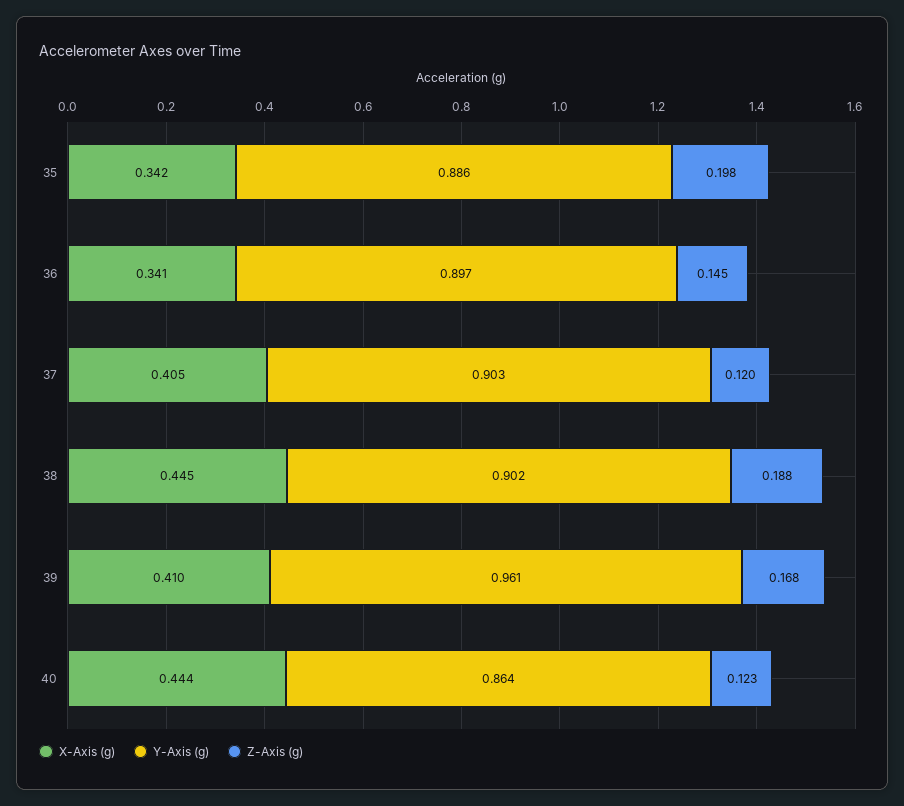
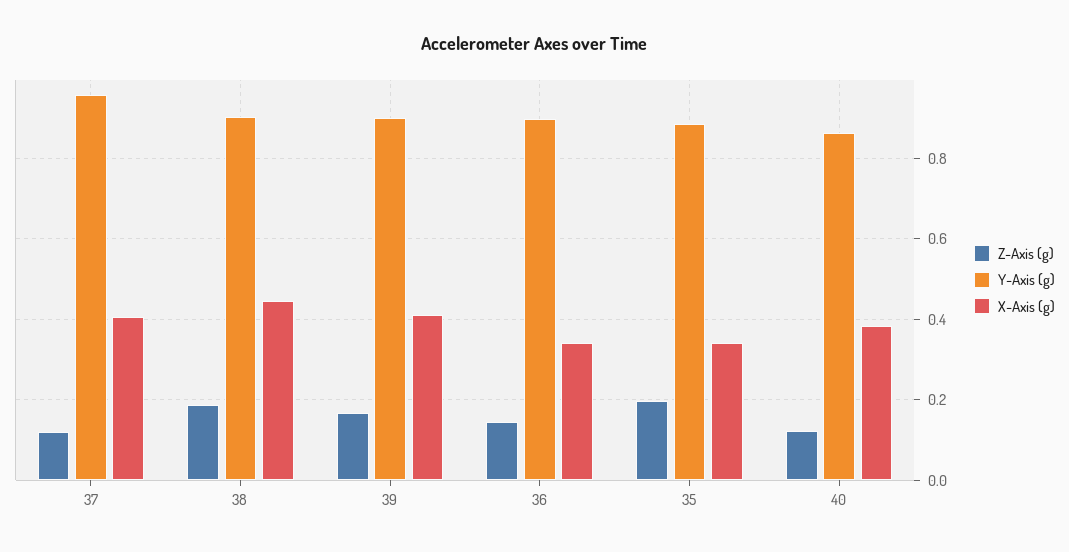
  {
    "X-Axis (g)": {
      "35": 0.342,
      "36": 0.341,
      "37": 0.405,
      "38": 0.445,
      "39": 0.41,
-     "40": 0.444
+     "40": 0.38
    },
    "Y-Axis (g)": {
      "35": 0.886,
      "36": 0.897,
-     "37": 0.903,
+     "37": 0.96,
      "38": 0.902,
-     "39": 0.961,
+     "39": 0.9,
      "40": 0.864
    },
    "Z-Axis (g)": {
      "35": 0.198,
      "36": 0.145,
      "37": 0.12,
      "38": 0.188,
      "39": 0.168,
      "40": 0.123
    }
  }

